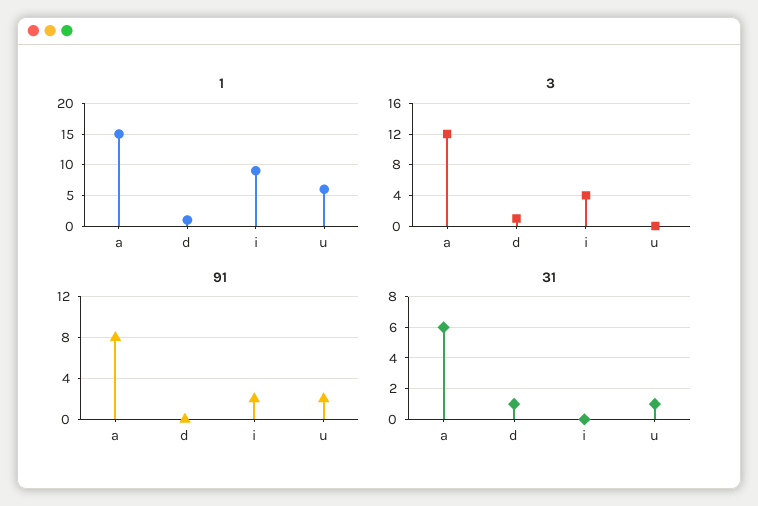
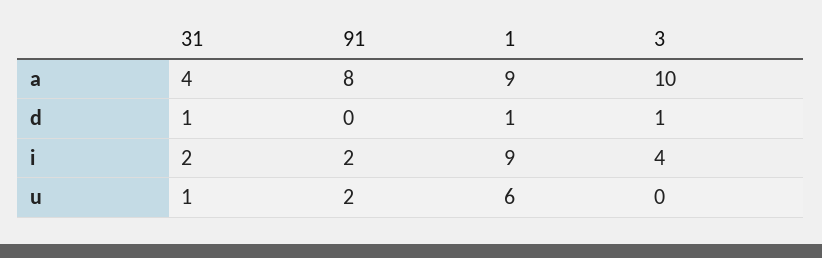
  {
    "1": {
-     "a": 15,
+     "a": 9,
      "d": 1,
      "i": 9,
      "u": 6
    },
    "3": {
-     "a": 12,
+     "a": 10,
      "d": 1,
      "i": 4,
      "u": 0
    },
    "91": {
      "a": 8,
      "d": 0,
      "i": 2,
      "u": 2
    },
    "31": {
-     "a": 6,
+     "a": 4,
      "d": 1,
-     "i": 0,
+     "i": 2,
      "u": 1
    }
  }

